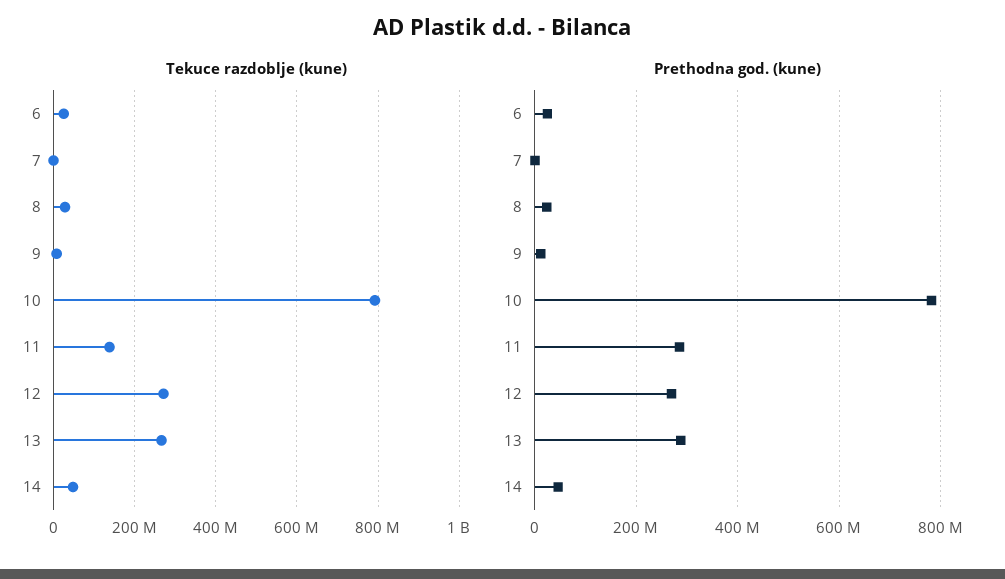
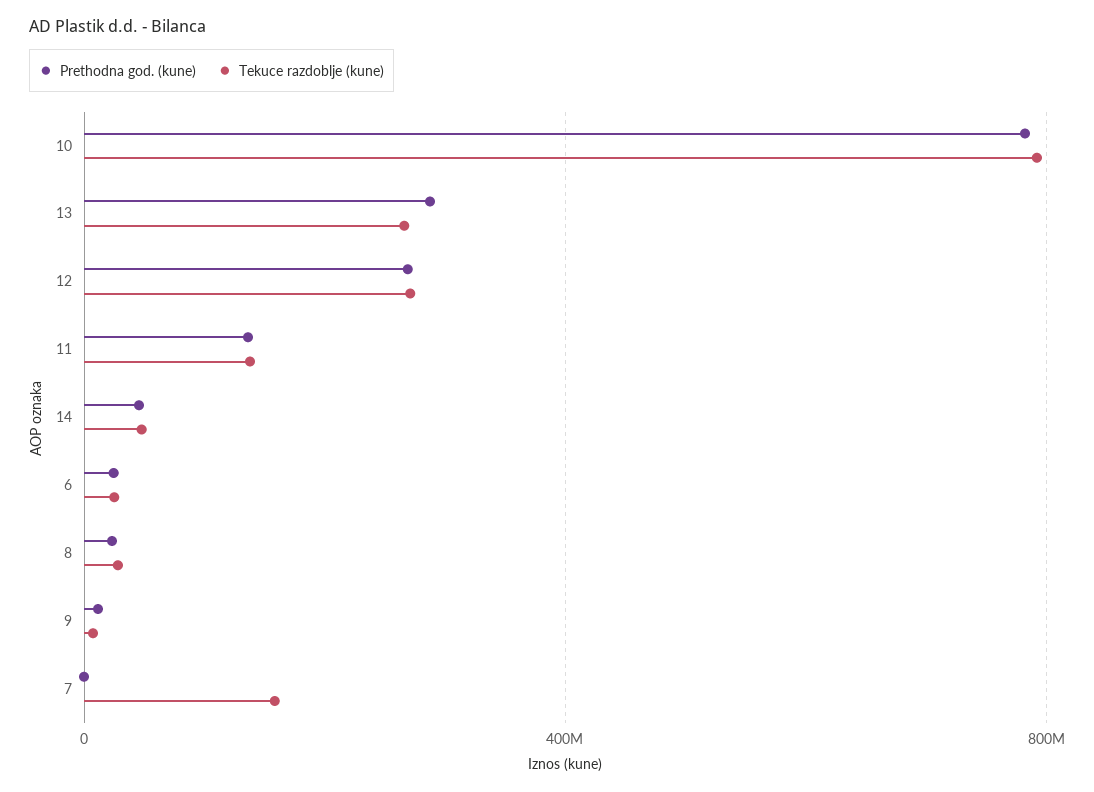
  {
    "Tekuce razdoblje (kune)": {
      "6": 20000000,
-     "7": 0,
+     "7": 150000000,
      "8": 20000000,
      "9": 0,
      "10": 800000000,
      "11": 140000000,
      "12": 280000000,
      "13": 260000000,
      "14": 40000000
    },
    "Prethodna god. (kune)": {
      "6": 20000000,
      "7": 0,
      "8": 20000000,
      "9": 20000000,
      "10": 780000000,
-     "11": 280000000,
+     "11": 150000000,
      "12": 260000000,
      "13": 280000000,
      "14": 40000000
    }
  }

